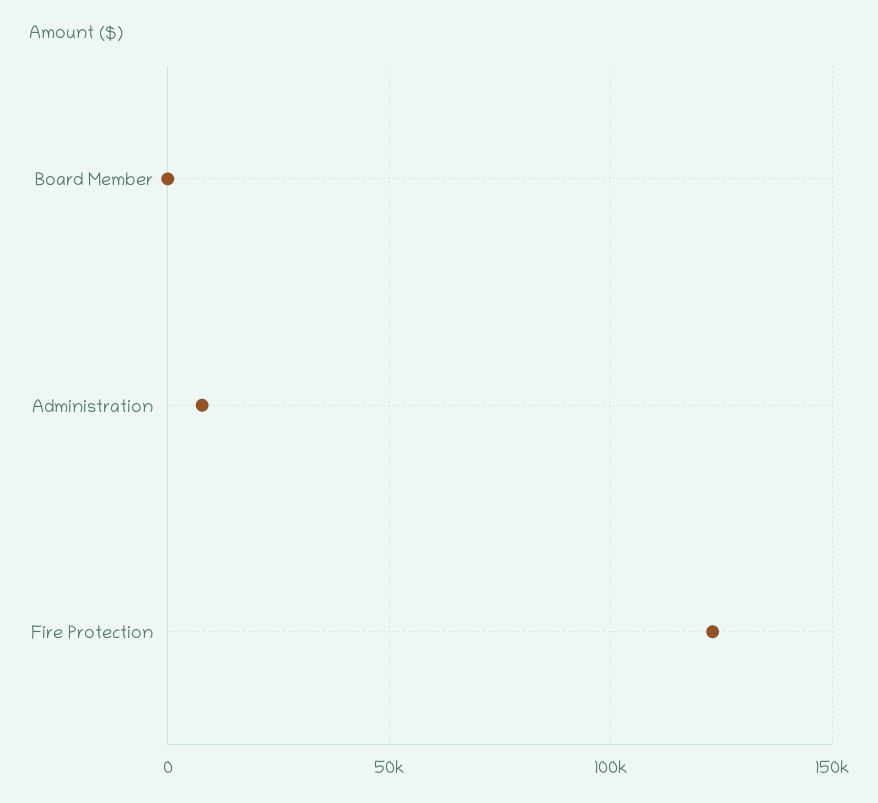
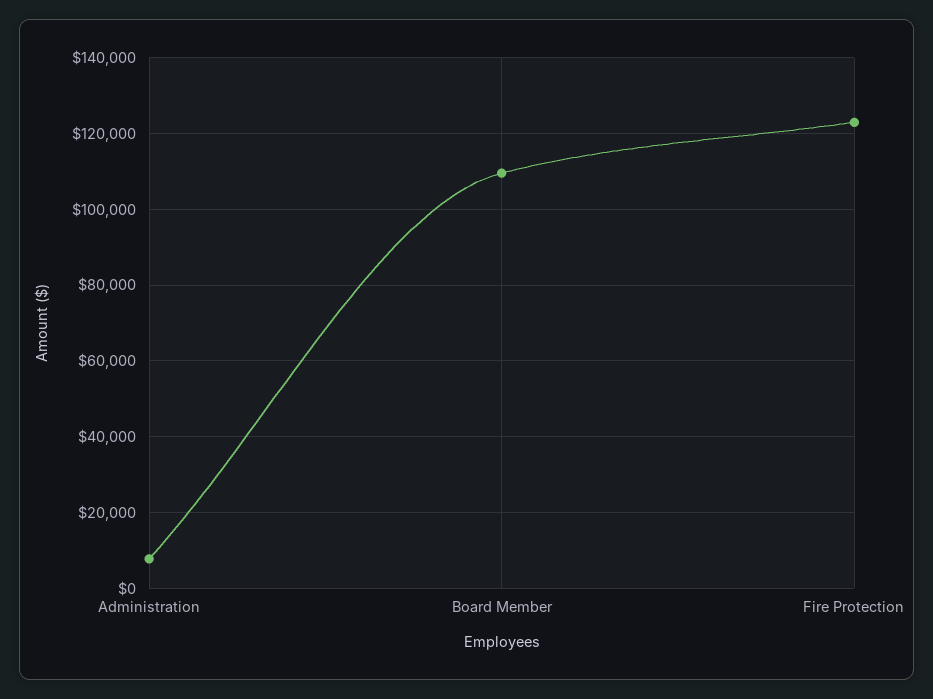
  {
-   "Board Member": 0,
+   "Board Member": 110000,
    "Administration": 8000,
    "Fire Protection": 122000
  }

